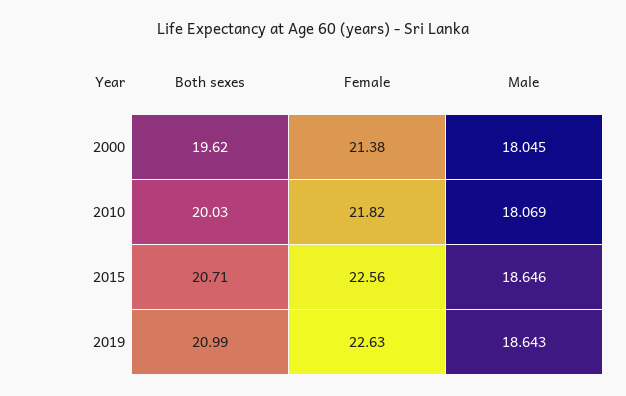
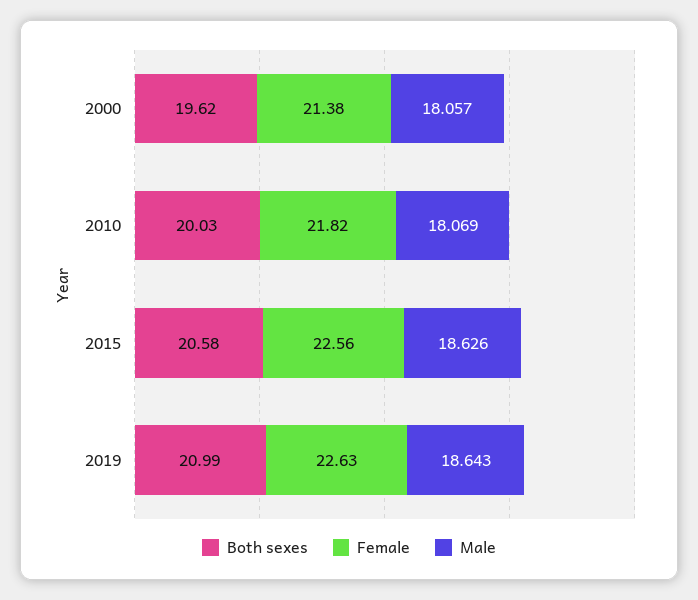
  {
    "Both sexes": {
      "2000": 19.62,
      "2010": 20.03,
-     "2015": 20.71,
+     "2015": 20.58,
      "2019": 20.99
    },
    "Female": {
      "2000": 21.38,
      "2010": 21.82,
      "2015": 22.56,
      "2019": 22.63
    },
    "Male": {
-     "2000": 18.045,
+     "2000": 18.057,
      "2010": 18.069,
-     "2015": 18.646,
+     "2015": 18.626,
      "2019": 18.643
    }
  }

